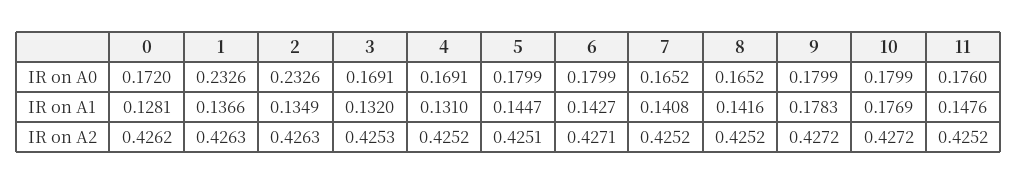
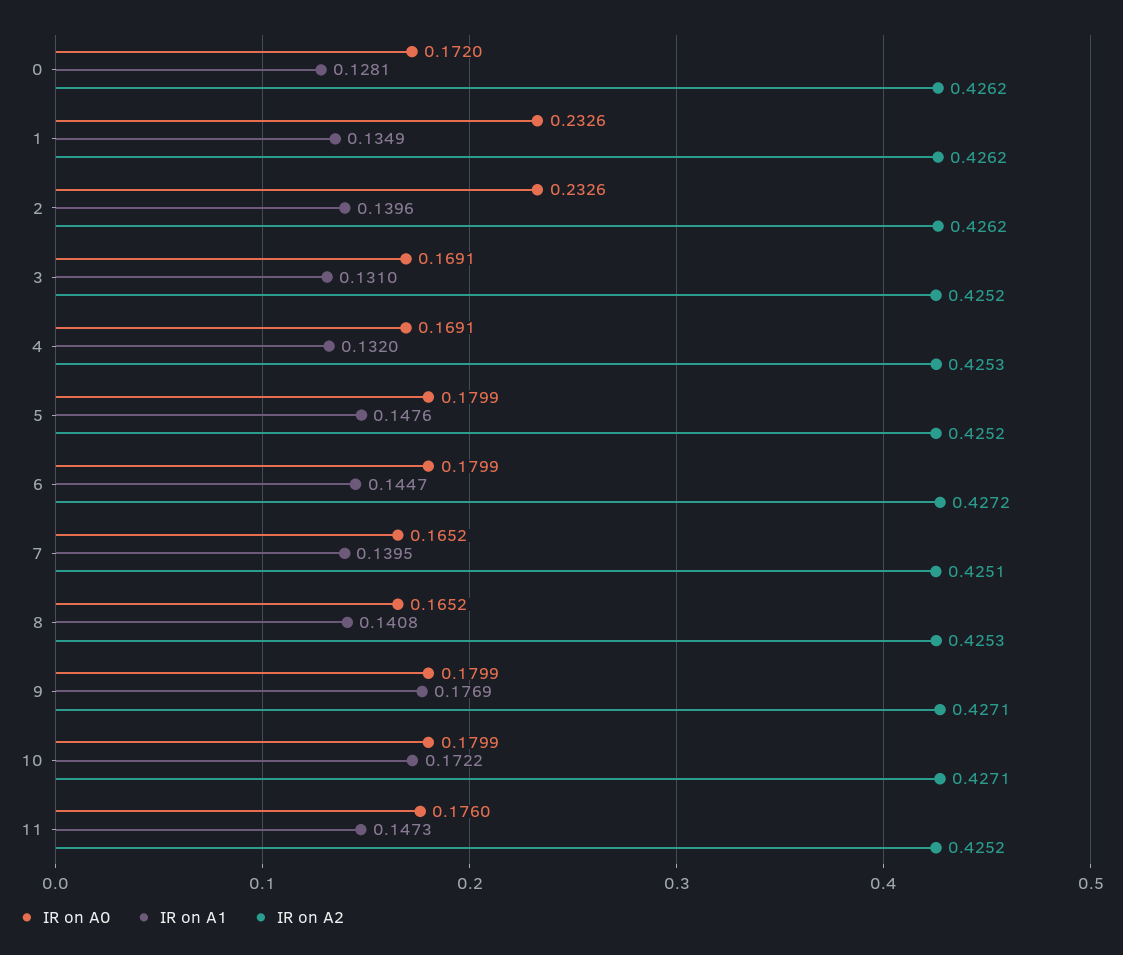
  {
    "IR on A0": {
      "0": 0.172,
      "1": 0.2326,
      "2": 0.2326,
      "3": 0.1691,
      "4": 0.1691,
      "5": 0.1799,
      "6": 0.1799,
      "7": 0.1652,
      "8": 0.1652,
      "9": 0.1799,
      "10": 0.1799,
      "11": 0.176
    },
    "IR on A1": {
      "0": 0.1281,
-     "1": 0.1366,
+     "1": 0.1349,
-     "2": 0.1349,
+     "2": 0.1396,
-     "3": 0.132,
+     "3": 0.131,
-     "4": 0.131,
+     "4": 0.132,
-     "5": 0.1447,
+     "5": 0.1476,
-     "6": 0.1427,
+     "6": 0.1447,
-     "7": 0.1408,
+     "7": 0.1395,
-     "8": 0.1416,
+     "8": 0.1408,
-     "9": 0.1783,
+     "9": 0.1769,
-     "10": 0.1769,
+     "10": 0.1722,
-     "11": 0.1476
+     "11": 0.1473
    },
    "IR on A2": {
      "0": 0.4262,
-     "1": 0.4263,
+     "1": 0.4262,
-     "2": 0.4263,
+     "2": 0.4262,
-     "3": 0.4253,
+     "3": 0.4252,
-     "4": 0.4252,
+     "4": 0.4253,
-     "5": 0.4251,
+     "5": 0.4252,
-     "6": 0.4271,
+     "6": 0.4272,
-     "7": 0.4252,
+     "7": 0.4251,
-     "8": 0.4252,
+     "8": 0.4253,
-     "9": 0.4272,
+     "9": 0.4271,
-     "10": 0.4272,
+     "10": 0.4271,
      "11": 0.4252
    }
  }

